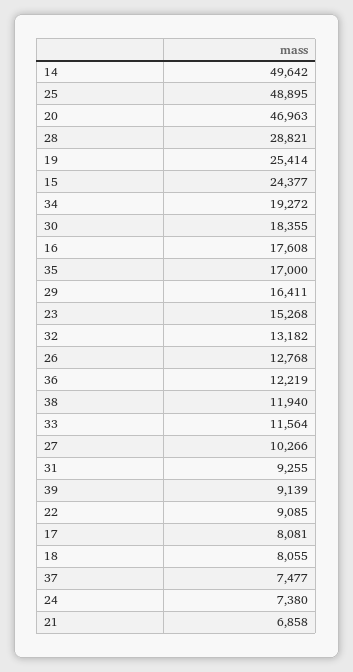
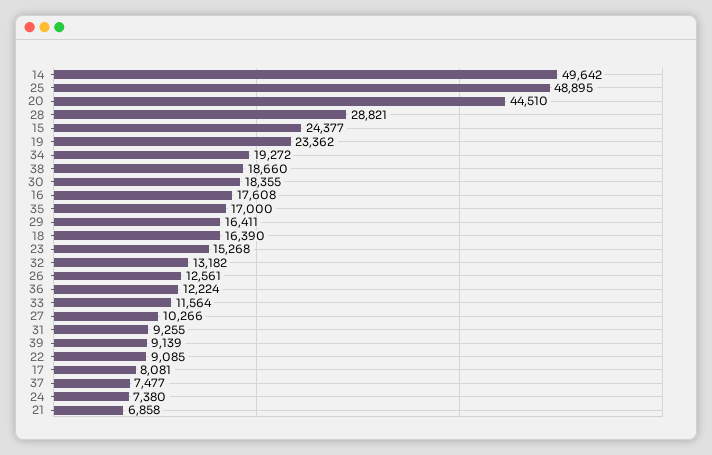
  {
    "14": 49642,
    "25": 48895,
-   "20": 46963,
+   "20": 44510,
    "28": 28821,
-   "19": 25414,
+   "19": 23362,
    "15": 24377,
    "34": 19272,
    "30": 18355,
    "16": 17608,
    "35": 17000,
    "29": 16411,
    "23": 15268,
    "32": 13182,
-   "26": 12768,
+   "26": 12561,
-   "36": 12219,
+   "36": 12224,
-   "38": 11940,
+   "38": 18660,
    "33": 11564,
    "27": 10266,
    "31": 9255,
    "39": 9139,
    "22": 9085,
    "17": 8081,
-   "18": 8055,
+   "18": 16390,
    "37": 7477,
    "24": 7380,
    "21": 6858
  }

